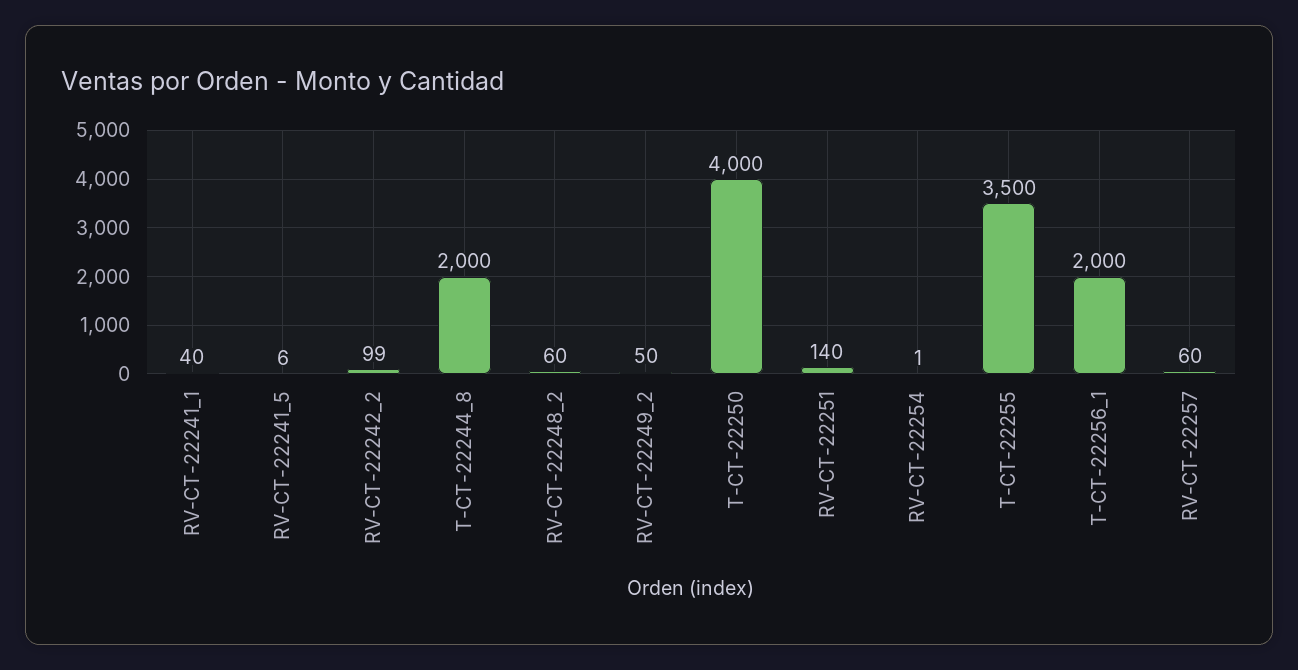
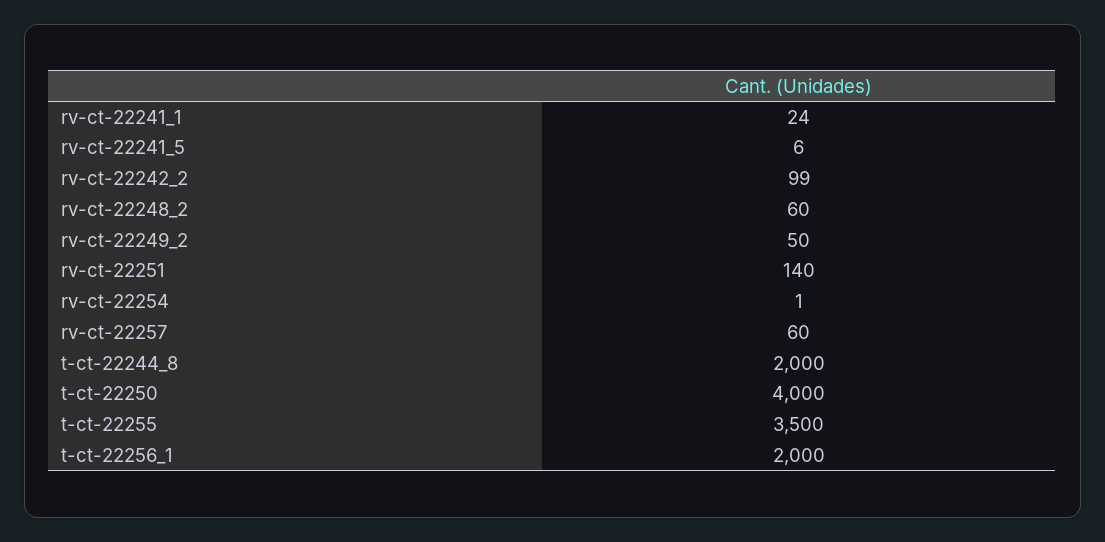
  {
-   "RV-CT-22241_1": 40,
+   "RV-CT-22241_1": 24,
    "RV-CT-22241_5": 6,
    "RV-CT-22242_2": 99,
    "T-CT-22244_8": 2000,
    "RV-CT-22248_2": 60,
    "RV-CT-22249_2": 50,
    "T-CT-22250": 4000,
    "RV-CT-22251": 140,
    "RV-CT-22254": 1,
    "T-CT-22255": 3500,
    "T-CT-22256_1": 2000,
    "RV-CT-22257": 60
  }

